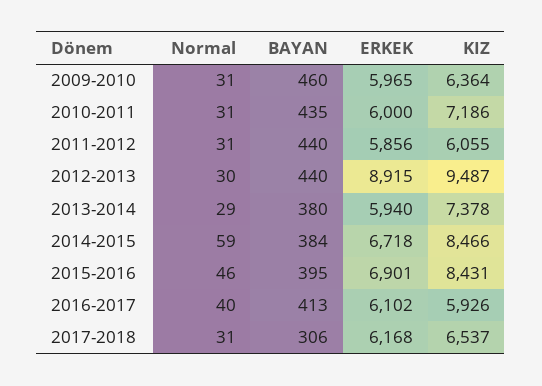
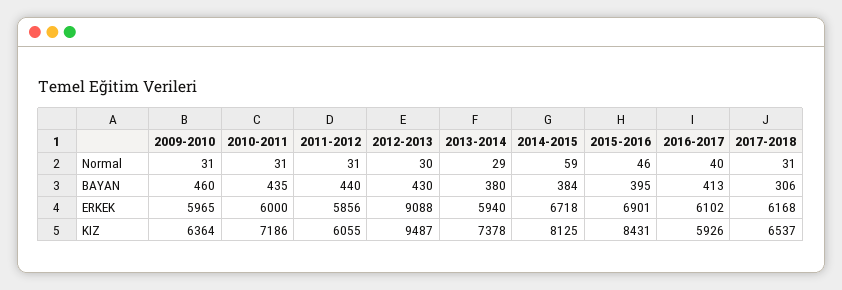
  {
    "Normal": {
      "2009-2010": 31,
      "2010-2011": 31,
      "2011-2012": 31,
      "2012-2013": 30,
      "2013-2014": 29,
      "2014-2015": 59,
      "2015-2016": 46,
      "2016-2017": 40,
      "2017-2018": 31
    },
    "BAYAN": {
      "2009-2010": 460,
      "2010-2011": 435,
      "2011-2012": 440,
-     "2012-2013": 440,
+     "2012-2013": 430,
      "2013-2014": 380,
      "2014-2015": 384,
      "2015-2016": 395,
      "2016-2017": 413,
      "2017-2018": 306
    },
    "ERKEK": {
      "2009-2010": 5965,
      "2010-2011": 6000,
      "2011-2012": 5856,
-     "2012-2013": 8915,
+     "2012-2013": 9088,
      "2013-2014": 5940,
      "2014-2015": 6718,
      "2015-2016": 6901,
      "2016-2017": 6102,
      "2017-2018": 6168
    },
    "KIZ": {
      "2009-2010": 6364,
      "2010-2011": 7186,
      "2011-2012": 6055,
      "2012-2013": 9487,
      "2013-2014": 7378,
-     "2014-2015": 8466,
+     "2014-2015": 8125,
      "2015-2016": 8431,
      "2016-2017": 5926,
      "2017-2018": 6537
    }
  }

